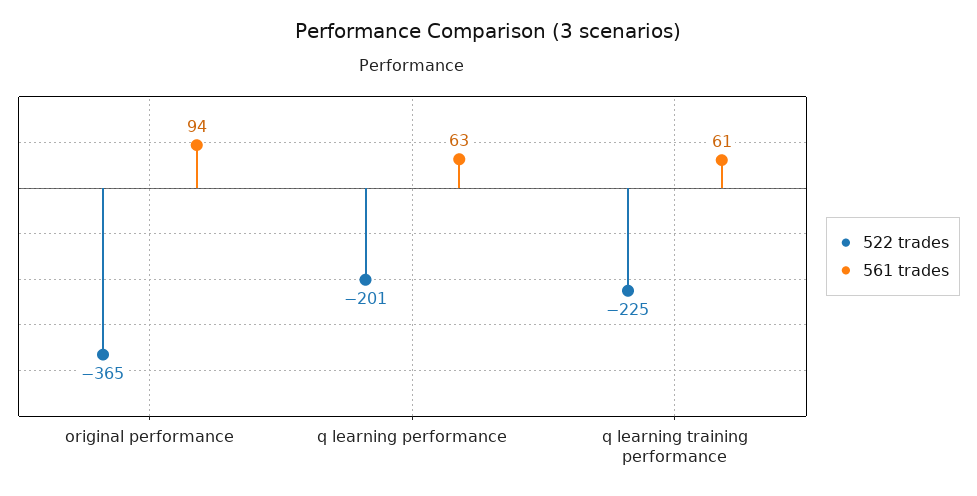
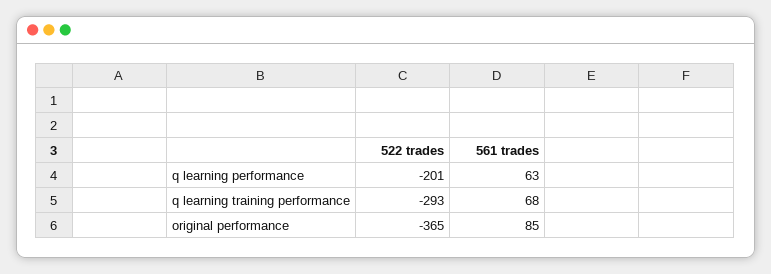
  {
    "522 trades": {
      "original performance": -365,
      "q learning performance": -201,
-     "q learning training performance": -225
+     "q learning training performance": -293
    },
    "561 trades": {
-     "original performance": 94,
+     "original performance": 85,
      "q learning performance": 63,
-     "q learning training performance": 61
+     "q learning training performance": 68
    }
  }

